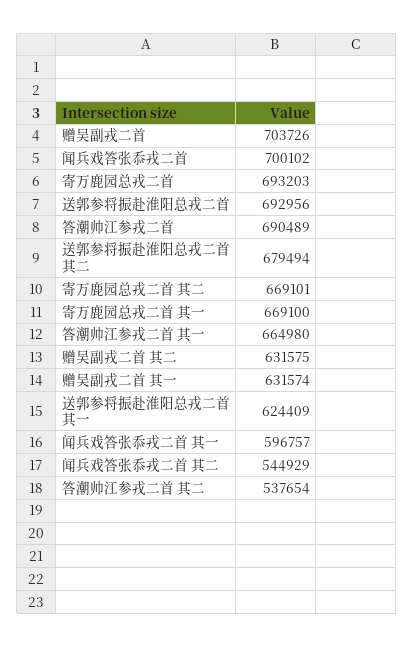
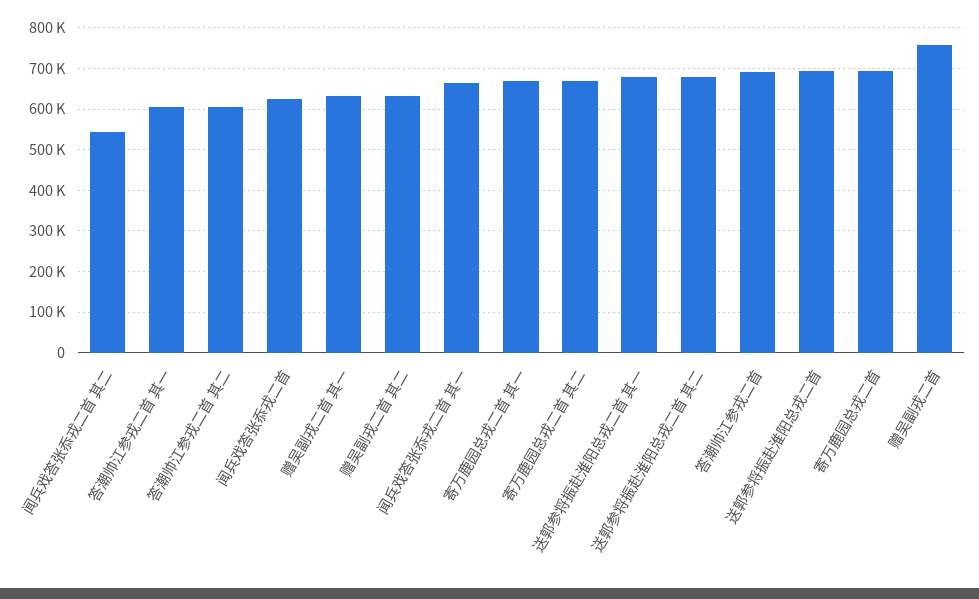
  {
-   "赠吴副戎二首": 703726,
+   "赠吴副戎二首": 760000,
-   "闻兵戏答张忝戎二首": 700102,
+   "闻兵戏答张忝戎二首": 620000,
    "寄万鹿园总戎二首": 693203,
    "送郭参将振赴淮阳总戎二首": 692956,
    "答潮帅江参戎二首": 690489,
    "送郭参将振赴淮阳总戎二首 其二": 679494,
    "寄万鹿园总戎二首 其二": 669101,
    "寄万鹿园总戎二首 其一": 669100,
-   "答潮帅江参戎二首 其一": 664980,
+   "答潮帅江参戎二首 其一": 600000,
    "赠吴副戎二首 其二": 631575,
    "赠吴副戎二首 其一": 631574,
-   "送郭参将振赴淮阳总戎二首 其一": 624409,
+   "送郭参将振赴淮阳总戎二首 其一": 680000,
-   "闻兵戏答张忝戎二首 其一": 596757,
+   "闻兵戏答张忝戎二首 其一": 660000,
    "闻兵戏答张忝戎二首 其二": 544929,
-   "答潮帅江参戎二首 其二": 537654
+   "答潮帅江参戎二首 其二": 600000
  }

